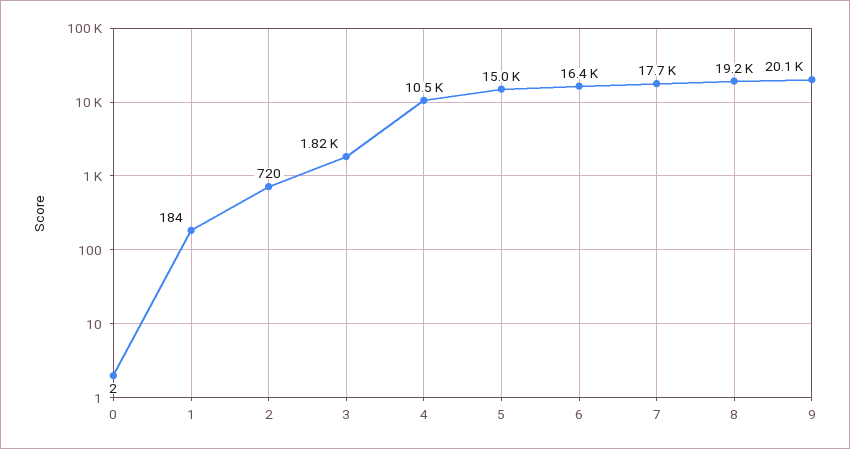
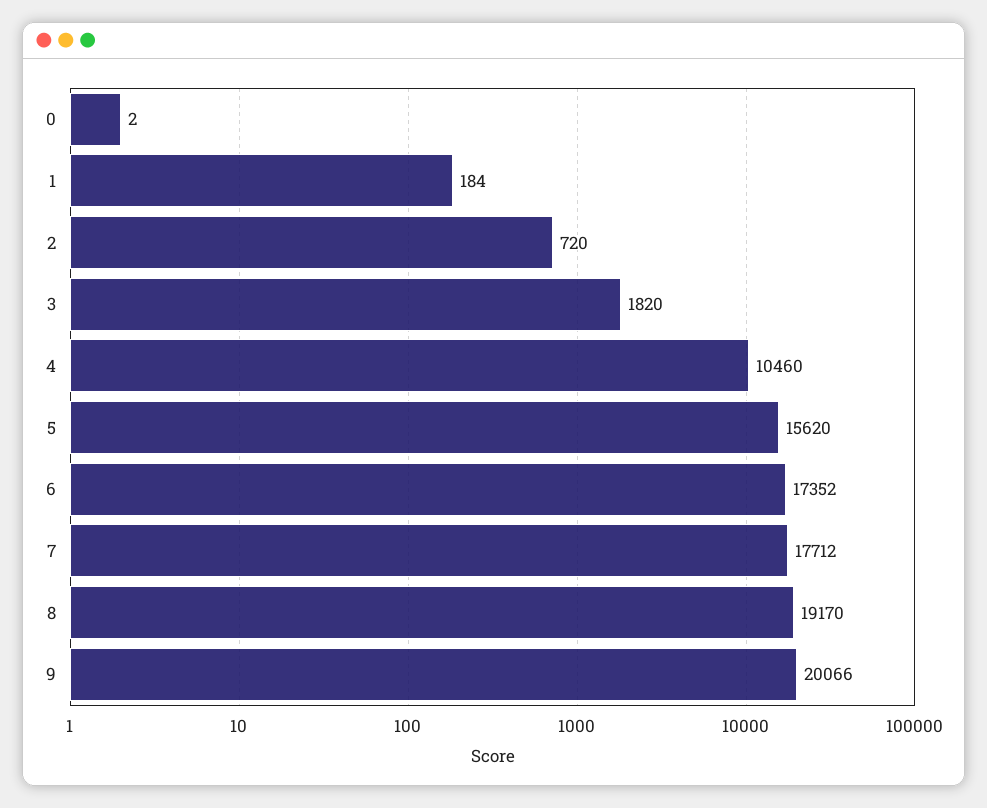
  {
    "0": 2,
    "1": 184,
    "2": 720,
    "3": 1820,
    "4": 10460,
-   "5": 15000,
+   "5": 15620,
-   "6": 16400,
+   "6": 17352,
    "7": 17712,
    "8": 19170,
    "9": 20066
  }

